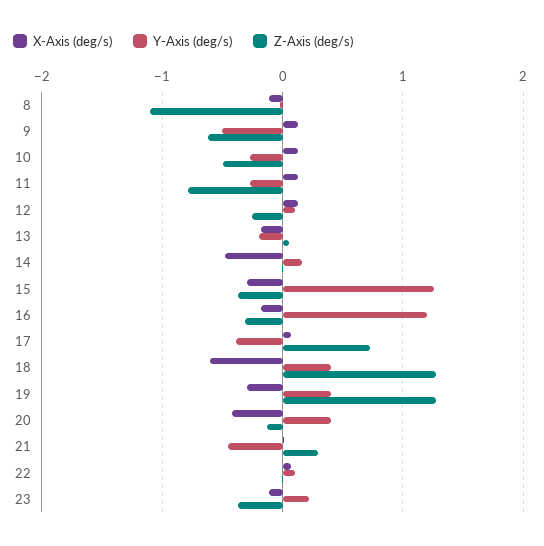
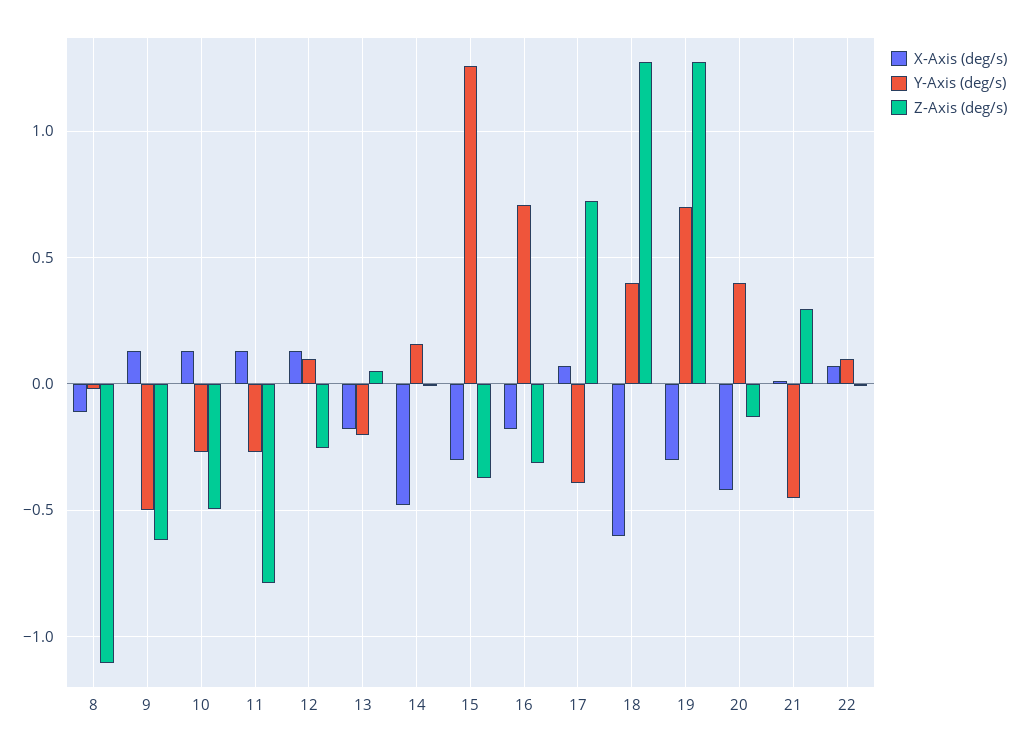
  {
    "X-Axis (deg/s)": {
      "8": -0.1,
      "9": 0.15,
      "10": 0.15,
      "11": 0.15,
      "12": 0.15,
      "13": -0.2,
      "14": -0.5,
      "15": -0.3,
      "16": -0.2,
      "17": 0.05,
      "18": -0.6,
      "19": -0.3,
      "20": -0.4,
      "21": 0,
-     "22": 0.05,
+     "22": 0.05
-     "23": -0.1
    },
    "Y-Axis (deg/s)": {
      "8": 0,
      "9": -0.5,
      "10": -0.25,
      "11": -0.25,
      "12": 0.1,
      "13": -0.2,
      "14": 0.15,
      "15": 1.25,
-     "16": 1.2,
+     "16": 0.7,
      "17": -0.4,
      "18": 0.4,
-     "19": 0.4,
+     "19": 0.7,
      "20": 0.4,
      "21": -0.45,
-     "22": 0.1,
+     "22": 0.1
-     "23": 0.2
    },
    "Z-Axis (deg/s)": {
      "8": -1.1,
      "9": -0.6,
      "10": -0.5,
      "11": -0.8,
      "12": -0.25,
      "13": 0.05,
      "14": 0,
      "15": -0.35,
      "16": -0.3,
      "17": 0.7,
      "18": 1.25,
      "19": 1.25,
      "20": -0.15,
      "21": 0.3,
-     "22": 0,
+     "22": 0
-     "23": -0.4
    }
  }

